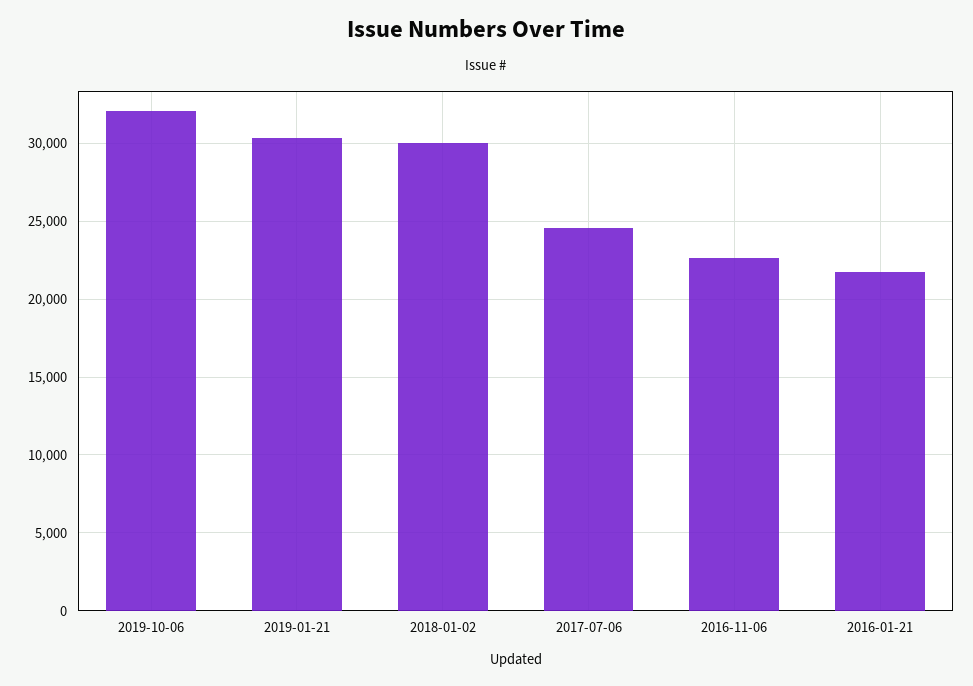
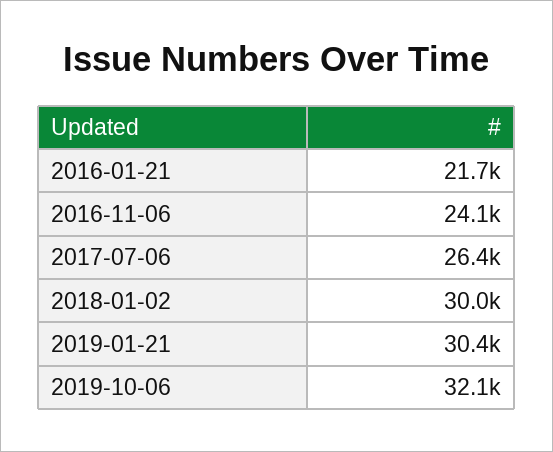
  {
    "2019-10-06": 32100,
    "2019-01-21": 30400,
    "2018-01-02": 30000,
-   "2017-07-06": 24500,
+   "2017-07-06": 26400,
-   "2016-11-06": 22500,
+   "2016-11-06": 24100,
    "2016-01-21": 21700
  }

